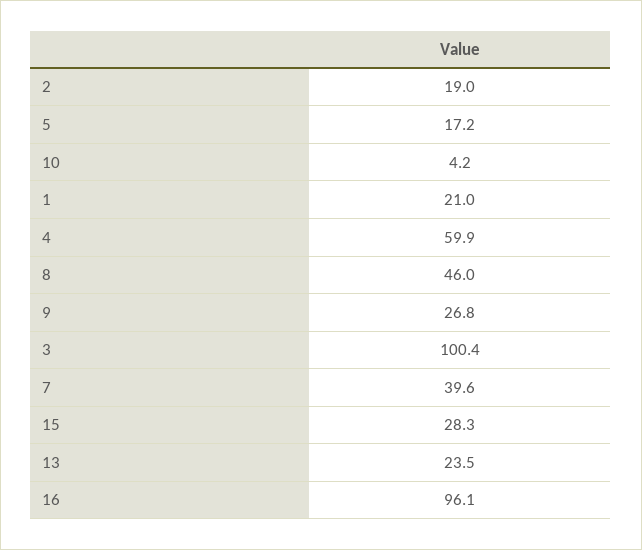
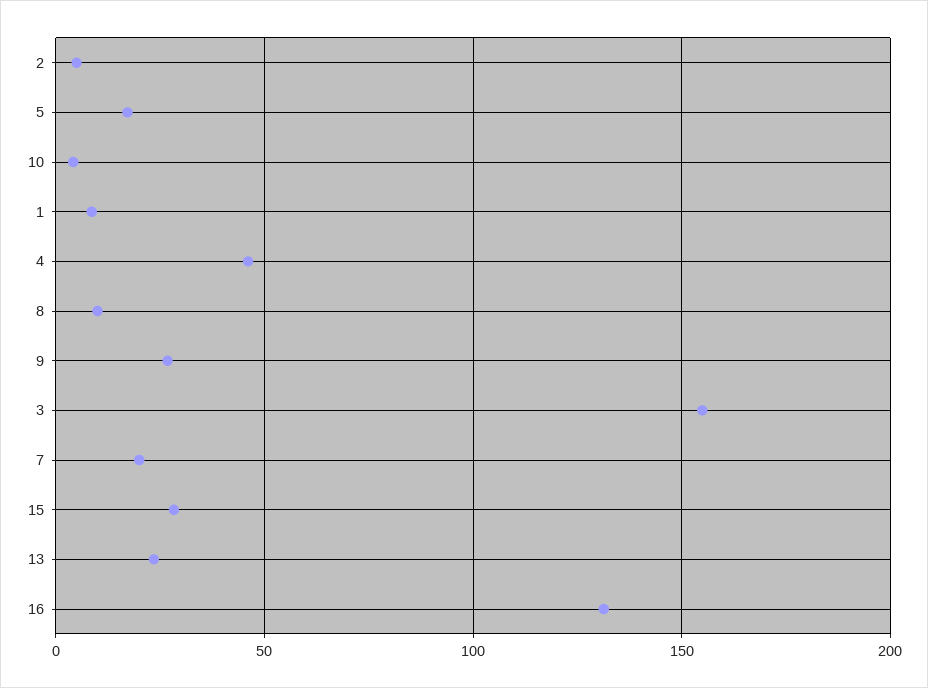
  {
-   "2": 19,
+   "2": 5,
    "5": 17.2,
    "10": 4.2,
-   "1": 21,
+   "1": 10,
-   "4": 59.9,
+   "4": 45,
-   "8": 46,
+   "8": 10,
    "9": 26.8,
-   "3": 100.4,
+   "3": 155,
-   "7": 39.6,
+   "7": 20,
    "15": 28.3,
    "13": 23.5,
-   "16": 96.1
+   "16": 130
  }

